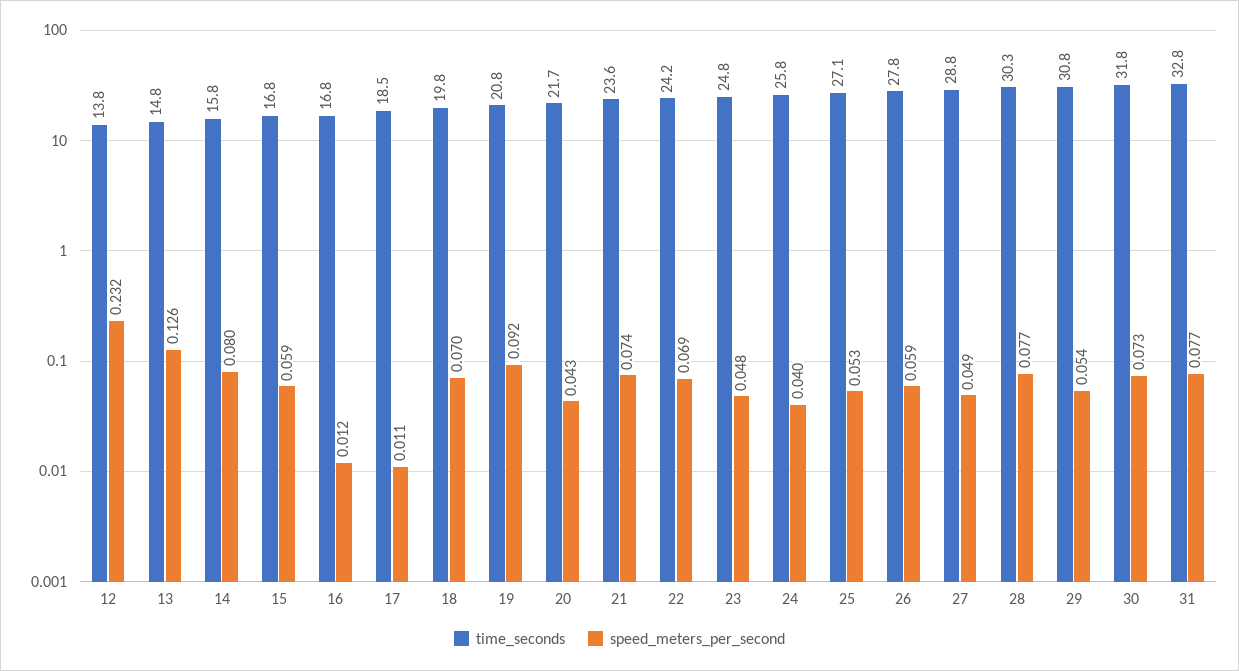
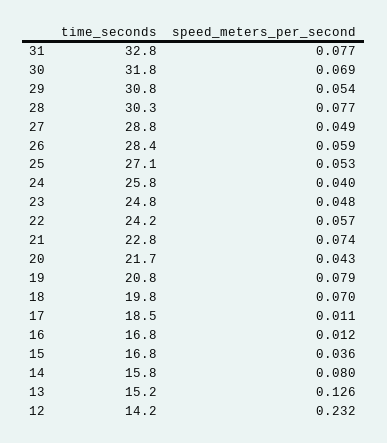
  {
    "time_seconds": {
-     "12": 13.8,
+     "12": 14.2,
-     "13": 14.8,
+     "13": 15.2,
      "14": 15.8,
      "15": 16.8,
      "16": 16.8,
      "17": 18.5,
      "18": 19.8,
      "19": 20.8,
      "20": 21.7,
-     "21": 23.6,
+     "21": 22.8,
      "22": 24.2,
      "23": 24.8,
      "24": 25.8,
      "25": 27.1,
-     "26": 27.8,
+     "26": 28.4,
      "27": 28.8,
      "28": 30.3,
      "29": 30.8,
      "30": 31.8,
      "31": 32.8
    },
    "speed_meters_per_second": {
      "12": 0.232,
      "13": 0.126,
      "14": 0.08,
-     "15": 0.059,
+     "15": 0.036,
      "16": 0.012,
      "17": 0.011,
      "18": 0.07,
-     "19": 0.092,
+     "19": 0.079,
      "20": 0.043,
      "21": 0.074,
-     "22": 0.069,
+     "22": 0.057,
      "23": 0.048,
      "24": 0.04,
      "25": 0.053,
      "26": 0.059,
      "27": 0.049,
      "28": 0.077,
      "29": 0.054,
-     "30": 0.073,
+     "30": 0.069,
      "31": 0.077
    }
  }

